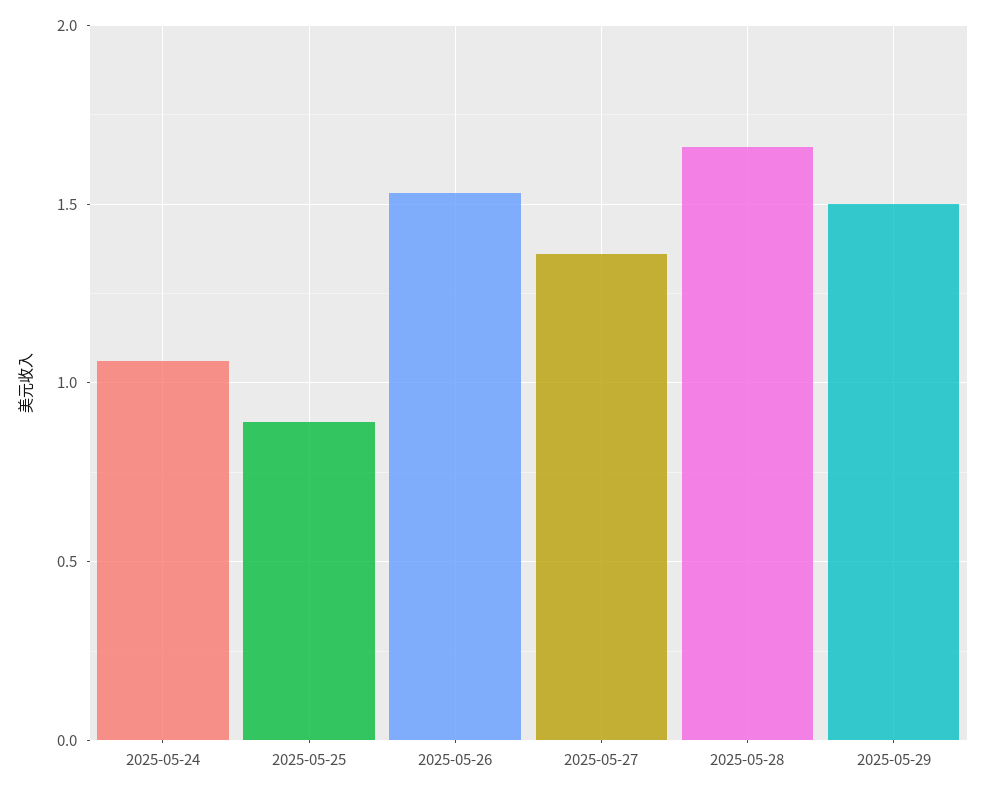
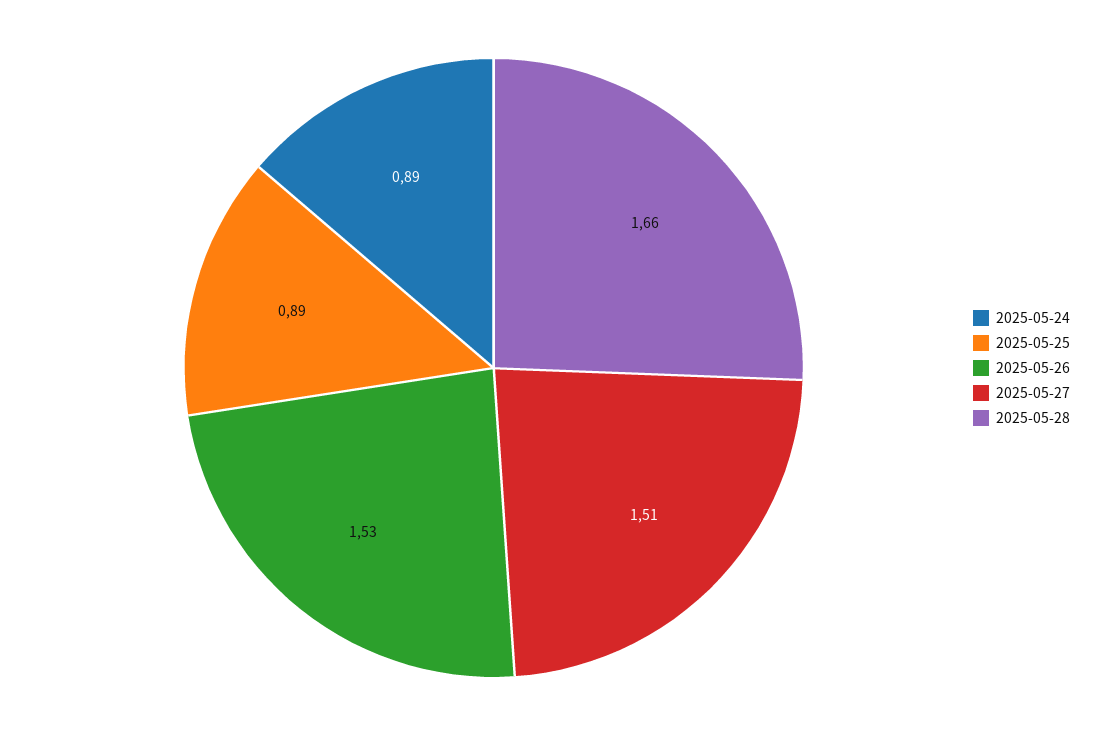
  {
-   "2025-05-24": 1.05,
+   "2025-05-24": 0.89,
    "2025-05-25": 0.89,
    "2025-05-26": 1.53,
-   "2025-05-27": 1.35,
+   "2025-05-27": 1.51,
-   "2025-05-28": 1.66,
+   "2025-05-28": 1.66
-   "2025-05-29": 1.5
  }

